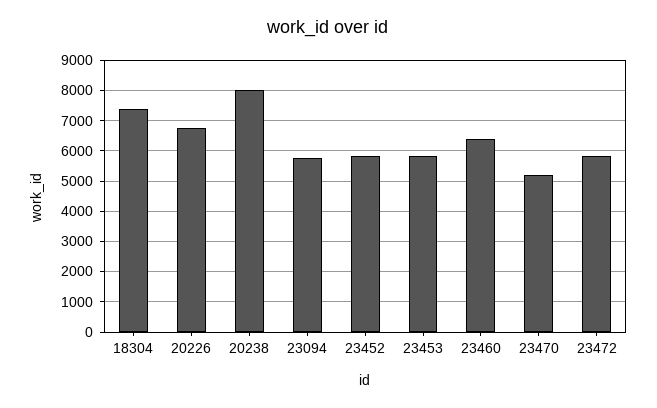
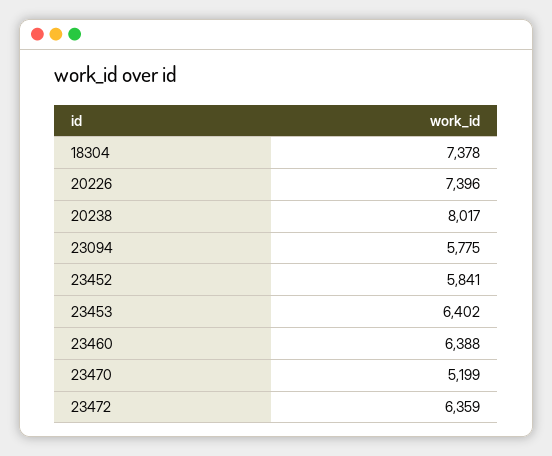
  {
    "18304": 7378,
-   "20226": 6800,
+   "20226": 7396,
    "20238": 8017,
    "23094": 5775,
    "23452": 5841,
-   "23453": 5800,
+   "23453": 6402,
    "23460": 6388,
    "23470": 5199,
-   "23472": 5800
+   "23472": 6359
  }

